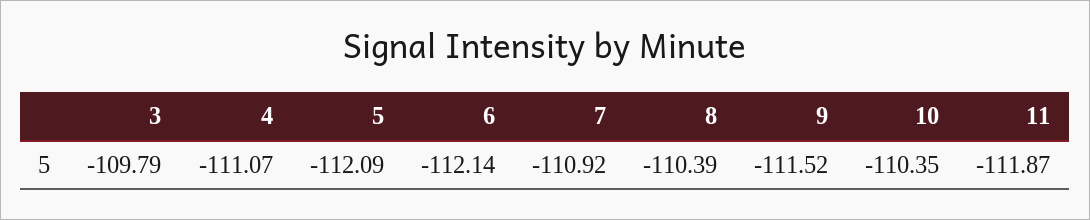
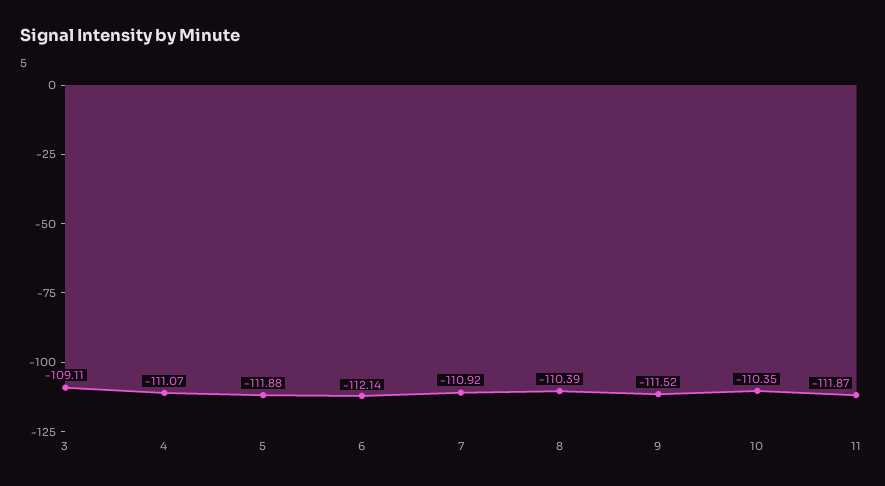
  {
-   "3": -109.79,
+   "3": -109.11,
    "4": -111.07,
-   "5": -112.09,
+   "5": -111.88,
    "6": -112.14,
    "7": -110.92,
    "8": -110.39,
    "9": -111.52,
    "10": -110.35,
    "11": -111.87
  }

